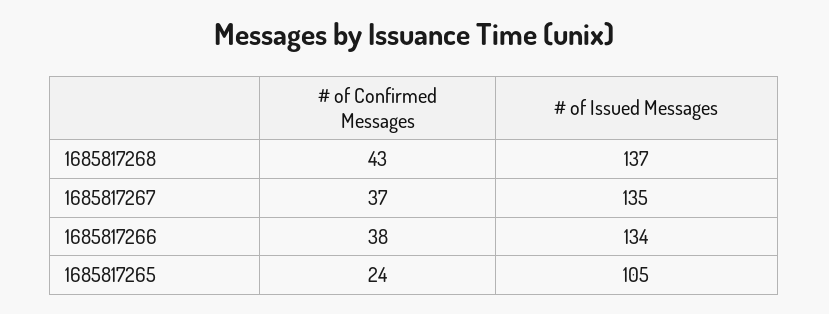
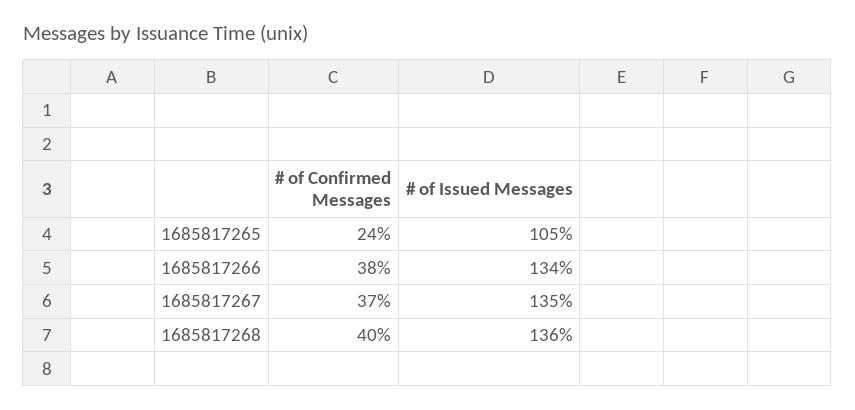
  {
    "# of Confirmed Messages": {
-     "1685817268": 43,
+     "1685817268": 40,
      "1685817267": 37,
      "1685817266": 38,
      "1685817265": 24
    },
    "# of Issued Messages": {
-     "1685817268": 137,
+     "1685817268": 136,
      "1685817267": 135,
      "1685817266": 134,
      "1685817265": 105
    }
  }

